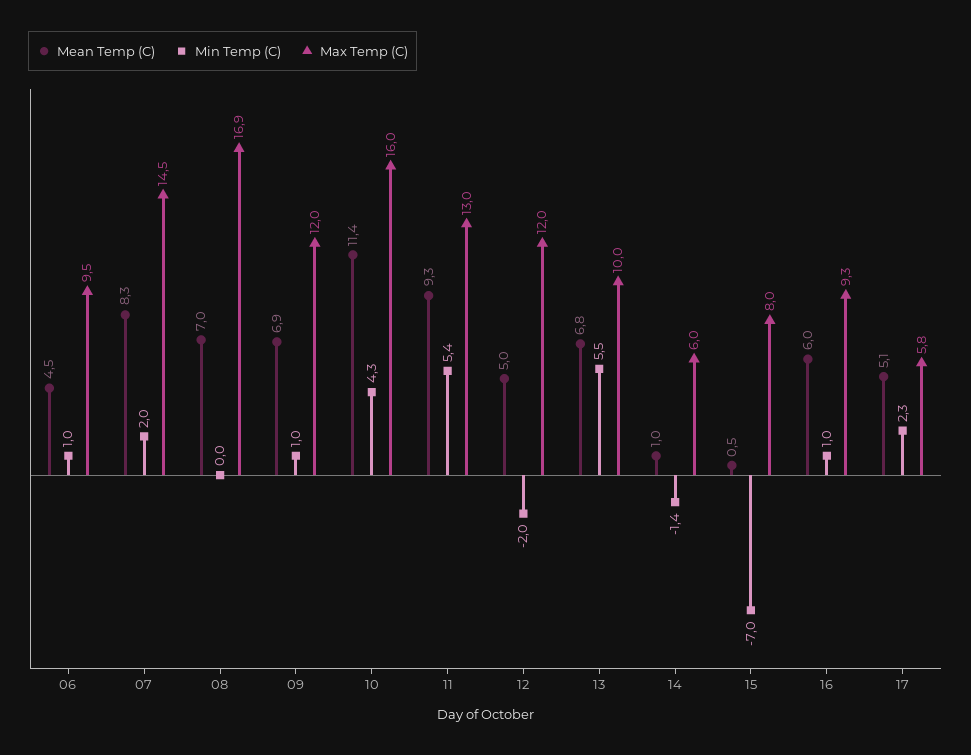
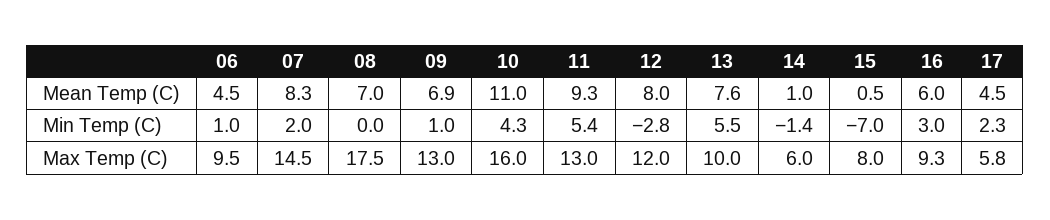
  {
    "Mean Temp (C)": {
      "06": 4.5,
      "07": 8.3,
      "08": 7,
      "09": 6.9,
-     "10": 11.4,
+     "10": 11,
      "11": 9.3,
-     "12": 5,
+     "12": 8,
-     "13": 6.8,
+     "13": 7.6,
      "14": 1,
      "15": 0.5,
      "16": 6,
-     "17": 5.1
+     "17": 4.5
    },
    "Min Temp (C)": {
      "06": 1,
      "07": 2,
      "08": 0,
      "09": 1,
      "10": 4.3,
      "11": 5.4,
-     "12": -2,
+     "12": -2.8,
      "13": 5.5,
      "14": -1.4,
      "15": -7,
-     "16": 1,
+     "16": 3,
      "17": 2.3
    },
    "Max Temp (C)": {
      "06": 9.5,
      "07": 14.5,
-     "08": 16.9,
+     "08": 17.5,
-     "09": 12,
+     "09": 13,
      "10": 16,
      "11": 13,
      "12": 12,
      "13": 10,
      "14": 6,
      "15": 8,
      "16": 9.3,
      "17": 5.8
    }
  }

